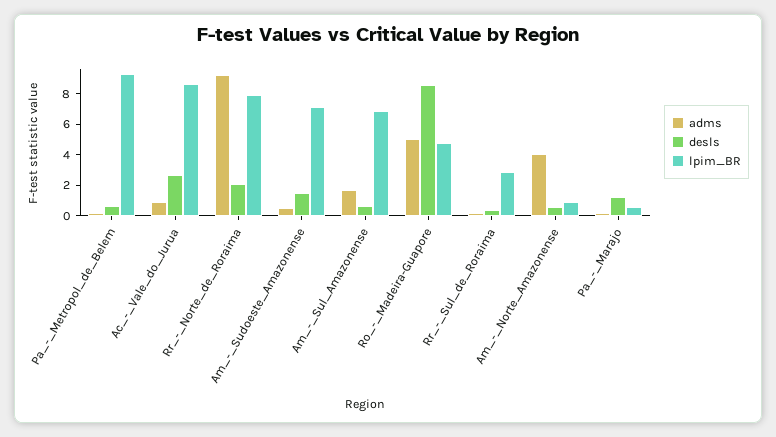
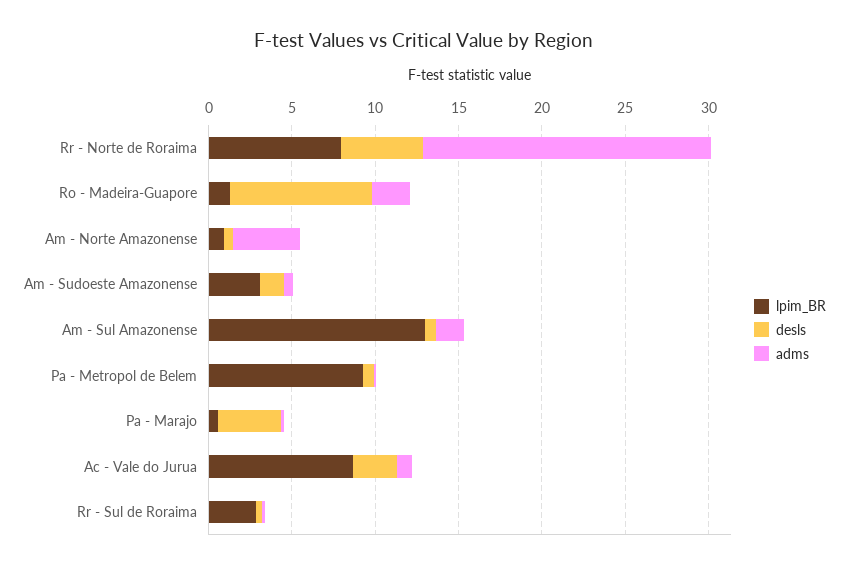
  {
    "adms": {
      "Pa_-_Metropol_de_Belem": 0,
      "Ac_-_Vale_do_Jurua": 1,
-     "Rr_-_Norte_de_Roraima": 9,
+     "Rr_-_Norte_de_Roraima": 17,
      "Am_-_Sudoeste_Amazonense": 1,
      "Am_-_Sul_Amazonense": 2,
-     "Ro_-_Madeira-Guapore": 5,
+     "Ro_-_Madeira-Guapore": 2,
      "Rr_-_Sul_de_Roraima": 0,
      "Am_-_Norte_Amazonense": 4,
      "Pa_-_Marajo": 0
    },
    "desls": {
      "Pa_-_Metropol_de_Belem": 1,
      "Ac_-_Vale_do_Jurua": 3,
-     "Rr_-_Norte_de_Roraima": 2,
+     "Rr_-_Norte_de_Roraima": 5,
      "Am_-_Sudoeste_Amazonense": 1,
      "Am_-_Sul_Amazonense": 1,
      "Ro_-_Madeira-Guapore": 9,
      "Rr_-_Sul_de_Roraima": 0,
      "Am_-_Norte_Amazonense": 1,
-     "Pa_-_Marajo": 1
+     "Pa_-_Marajo": 4
    },
    "lpim_BR": {
      "Pa_-_Metropol_de_Belem": 9,
      "Ac_-_Vale_do_Jurua": 9,
      "Rr_-_Norte_de_Roraima": 8,
-     "Am_-_Sudoeste_Amazonense": 7,
+     "Am_-_Sudoeste_Amazonense": 3,
-     "Am_-_Sul_Amazonense": 7,
+     "Am_-_Sul_Amazonense": 13,
-     "Ro_-_Madeira-Guapore": 5,
+     "Ro_-_Madeira-Guapore": 1,
      "Rr_-_Sul_de_Roraima": 3,
      "Am_-_Norte_Amazonense": 1,
      "Pa_-_Marajo": 1
    }
  }

